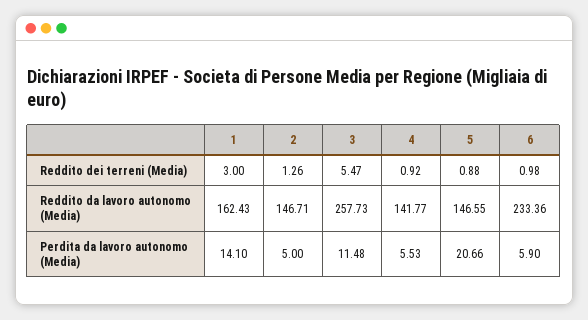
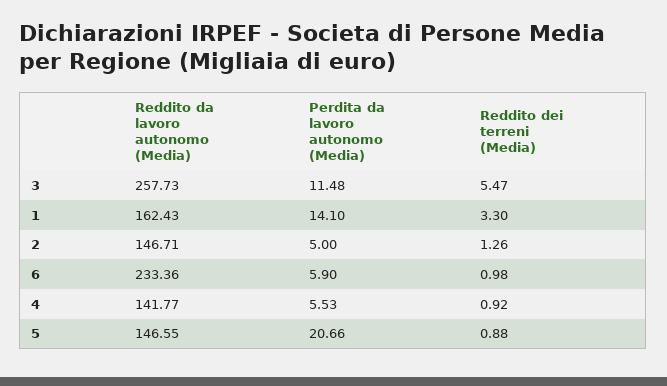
  {
    "1": {
-     "Reddito dei terreni (Media)": 3,
+     "Reddito dei terreni (Media)": 3.3,
      "Reddito da lavoro autonomo (Media)": 162.43,
      "Perdita da lavoro autonomo (Media)": 14.1
    },
    "2": {
      "Reddito dei terreni (Media)": 1.26,
      "Reddito da lavoro autonomo (Media)": 146.71,
      "Perdita da lavoro autonomo (Media)": 5
    },
    "3": {
      "Reddito dei terreni (Media)": 5.47,
      "Reddito da lavoro autonomo (Media)": 257.73,
      "Perdita da lavoro autonomo (Media)": 11.48
    },
    "4": {
      "Reddito dei terreni (Media)": 0.92,
      "Reddito da lavoro autonomo (Media)": 141.77,
      "Perdita da lavoro autonomo (Media)": 5.53
    },
    "5": {
      "Reddito dei terreni (Media)": 0.88,
      "Reddito da lavoro autonomo (Media)": 146.55,
      "Perdita da lavoro autonomo (Media)": 20.66
    },
    "6": {
      "Reddito dei terreni (Media)": 0.98,
      "Reddito da lavoro autonomo (Media)": 233.36,
      "Perdita da lavoro autonomo (Media)": 5.9
    }
  }

